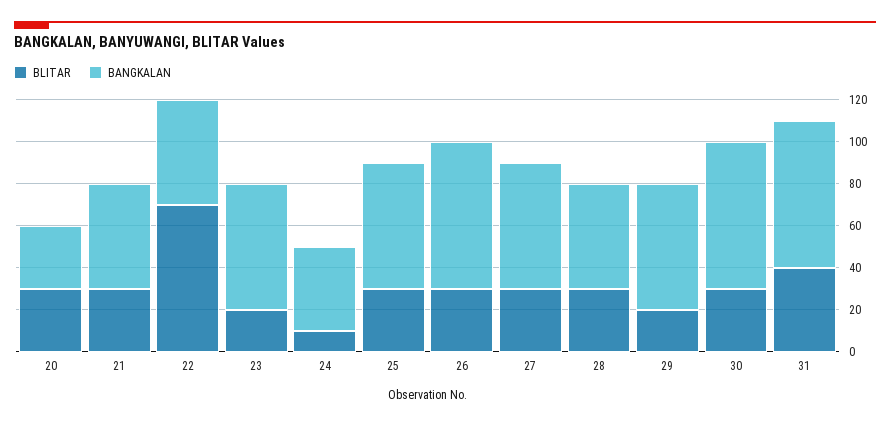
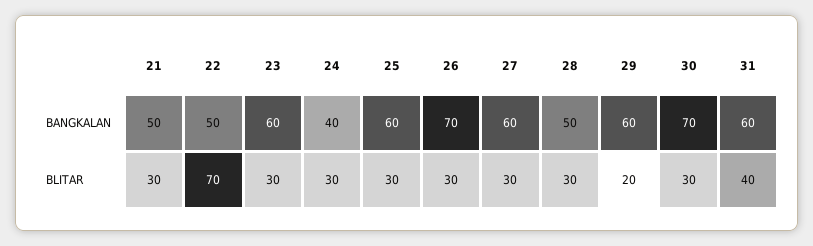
  {
    "BLITAR": {
-     "20": 30,
      "21": 30,
      "22": 70,
-     "23": 20,
+     "23": 30,
-     "24": 10,
+     "24": 30,
      "25": 30,
      "26": 30,
      "27": 30,
      "28": 30,
      "29": 20,
      "30": 30,
      "31": 40
    },
    "BANGKALAN": {
-     "20": 30,
      "21": 50,
      "22": 50,
      "23": 60,
      "24": 40,
      "25": 60,
      "26": 70,
      "27": 60,
      "28": 50,
      "29": 60,
      "30": 70,
-     "31": 70
+     "31": 60
    }
  }

